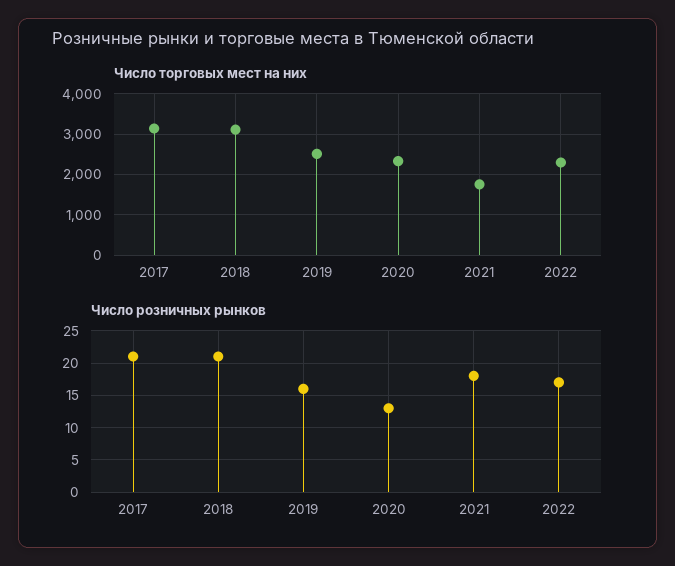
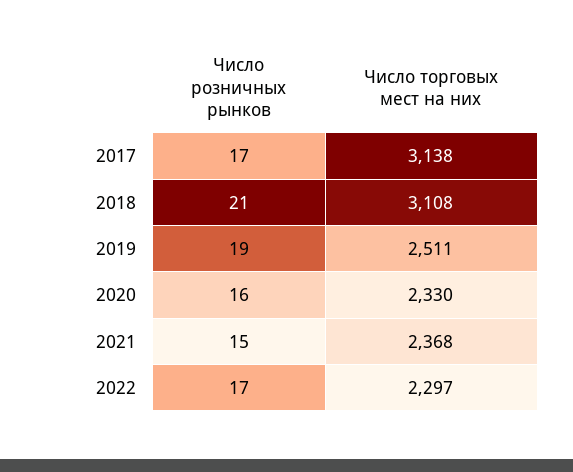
  {
    "Число торговых мест на них": {
      "2017": 3138,
      "2018": 3108,
      "2019": 2511,
      "2020": 2330,
-     "2021": 1800,
+     "2021": 2368,
      "2022": 2297
    },
    "Число розничных рынков": {
-     "2017": 21,
+     "2017": 17,
      "2018": 21,
-     "2019": 16,
+     "2019": 19,
-     "2020": 13,
+     "2020": 16,
-     "2021": 18,
+     "2021": 15,
      "2022": 17
    }
  }

